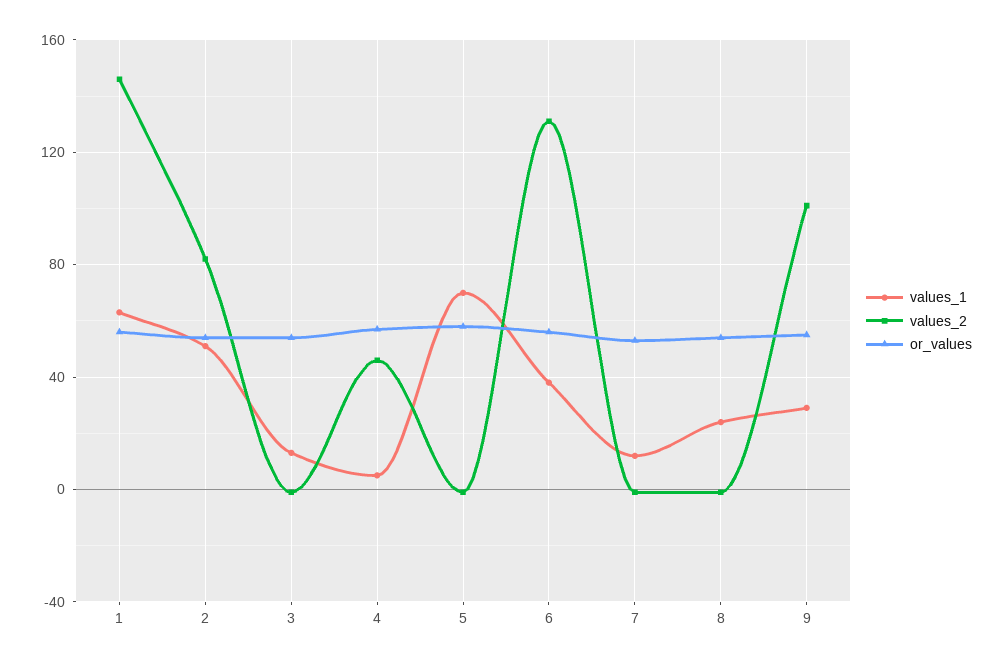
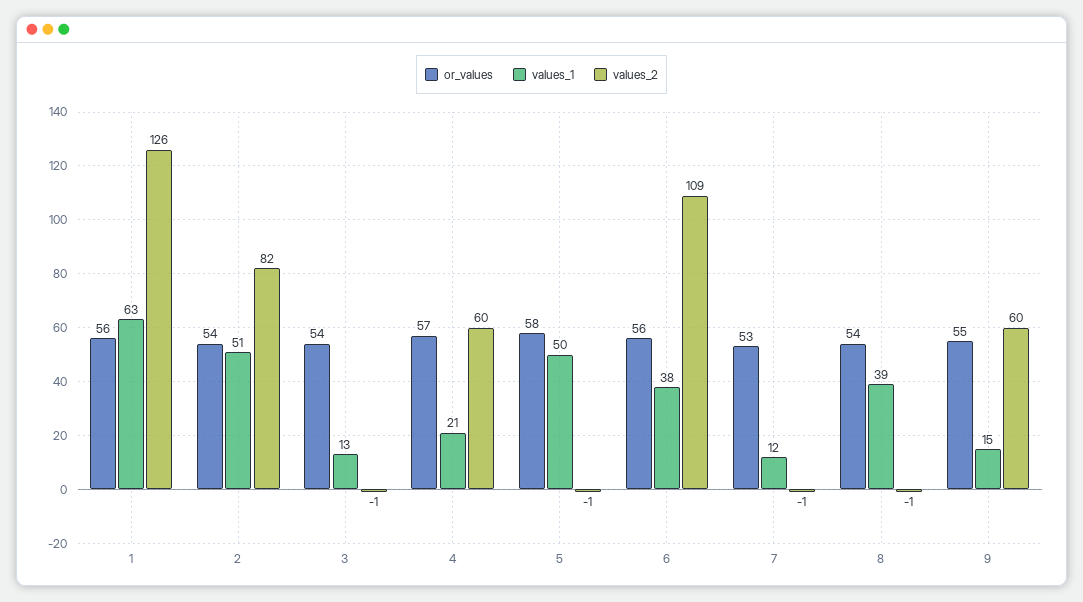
  {
    "values_1": {
      "1": 63,
      "2": 51,
      "3": 13,
-     "4": 5,
+     "4": 21,
-     "5": 70,
+     "5": 50,
      "6": 38,
      "7": 12,
-     "8": 25,
+     "8": 39,
-     "9": 30
+     "9": 15
    },
    "values_2": {
-     "1": 145,
+     "1": 126,
      "2": 82,
      "3": -1,
-     "4": 45,
+     "4": 60,
      "5": -1,
-     "6": 130,
+     "6": 109,
      "7": -1,
      "8": -1,
-     "9": 100
+     "9": 60
    },
    "or_values": {
      "1": 56,
      "2": 54,
      "3": 54,
      "4": 57,
      "5": 58,
      "6": 56,
      "7": 53,
      "8": 54,
      "9": 55
    }
  }

